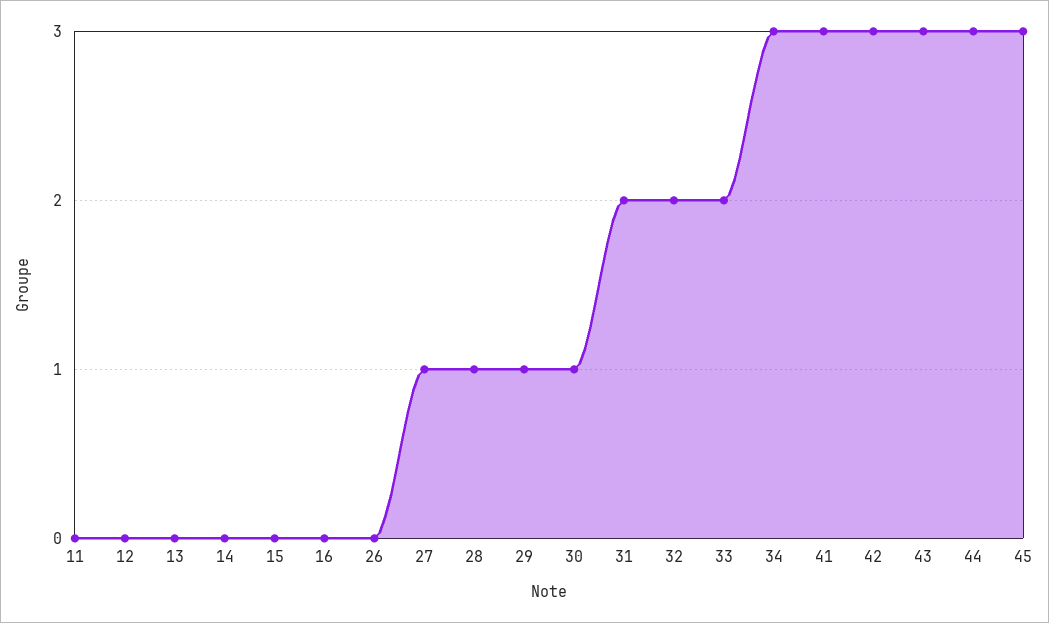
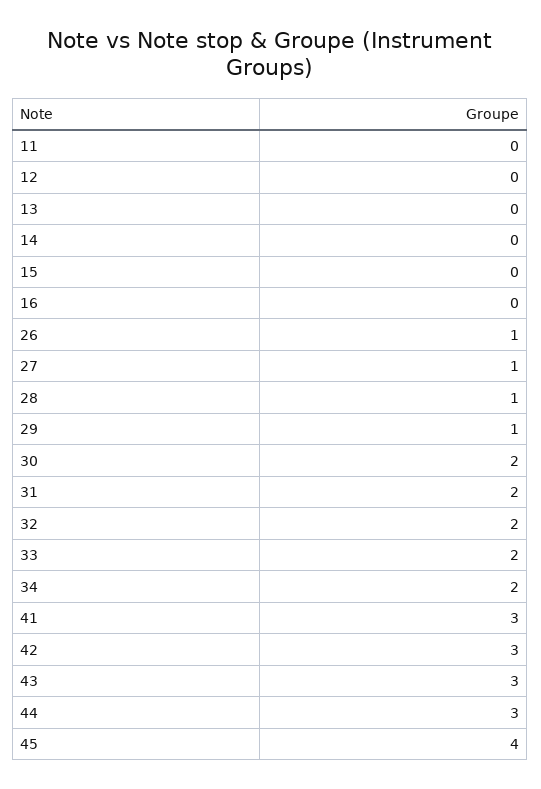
  {
    "11": 0,
    "12": 0,
    "13": 0,
    "14": 0,
    "15": 0,
    "16": 0,
-   "26": 0,
+   "26": 1,
    "27": 1,
    "28": 1,
    "29": 1,
-   "30": 1,
+   "30": 2,
    "31": 2,
    "32": 2,
    "33": 2,
-   "34": 3,
+   "34": 2,
    "41": 3,
    "42": 3,
    "43": 3,
    "44": 3,
-   "45": 3
+   "45": 4
  }

